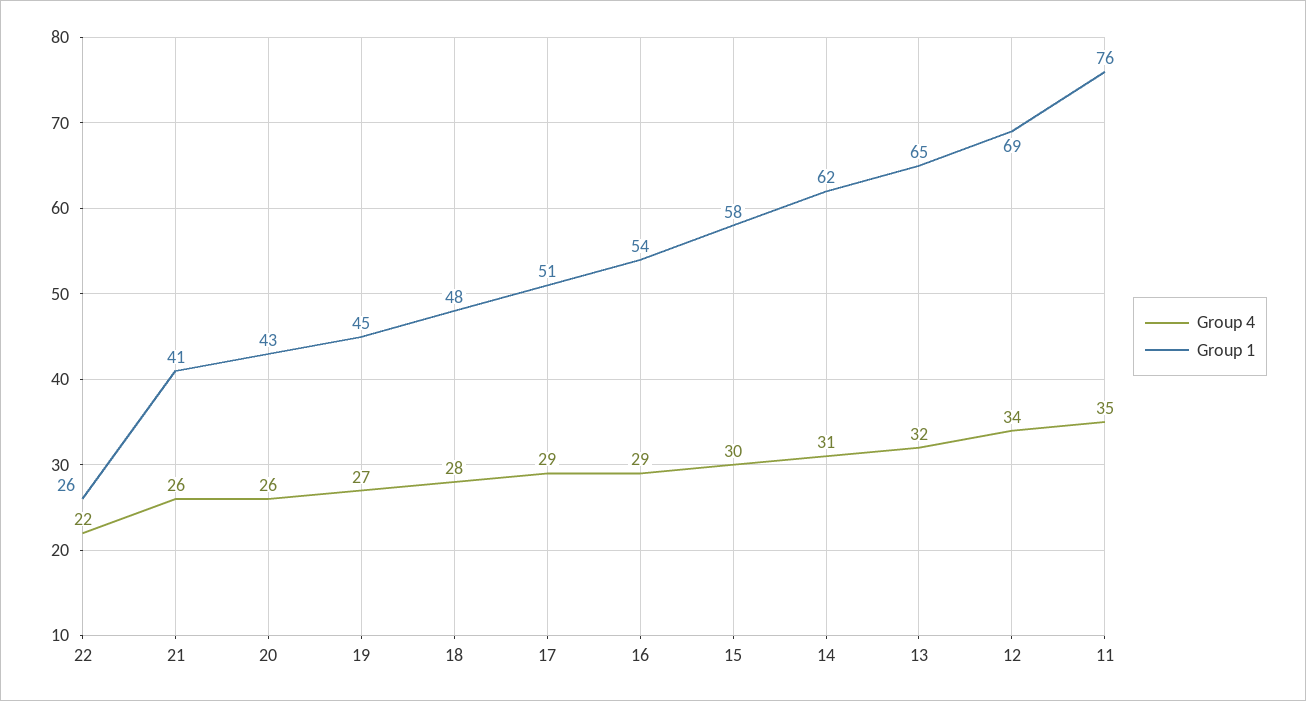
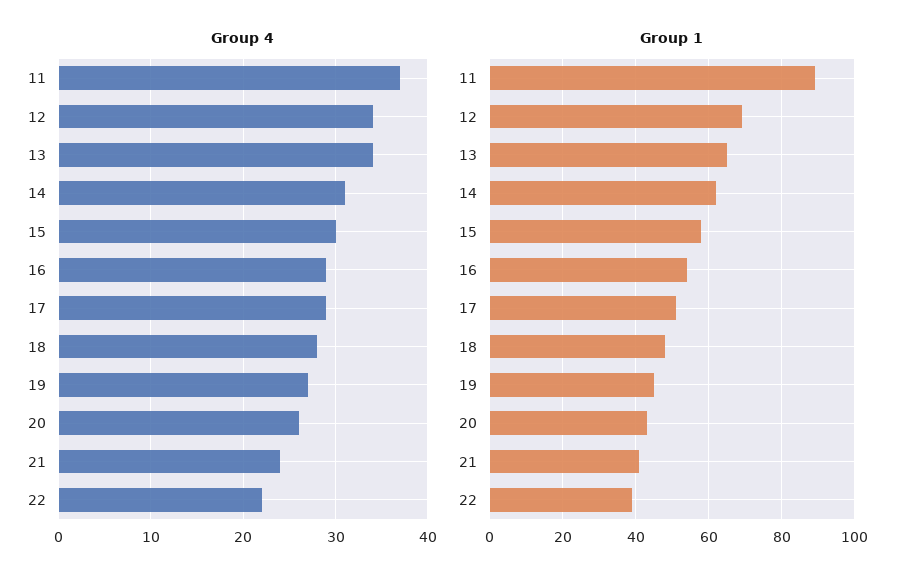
  {
    "Group 4": {
      "22": 22,
-     "21": 26,
+     "21": 24,
      "20": 26,
      "19": 27,
      "18": 28,
      "17": 29,
      "16": 29,
      "15": 30,
      "14": 31,
-     "13": 32,
+     "13": 34,
      "12": 34,
-     "11": 35
+     "11": 37
    },
    "Group 1": {
-     "22": 26,
+     "22": 40,
      "21": 41,
      "20": 43,
      "19": 45,
      "18": 48,
      "17": 51,
      "16": 54,
      "15": 58,
      "14": 62,
      "13": 65,
      "12": 69,
-     "11": 76
+     "11": 90
    }
  }

